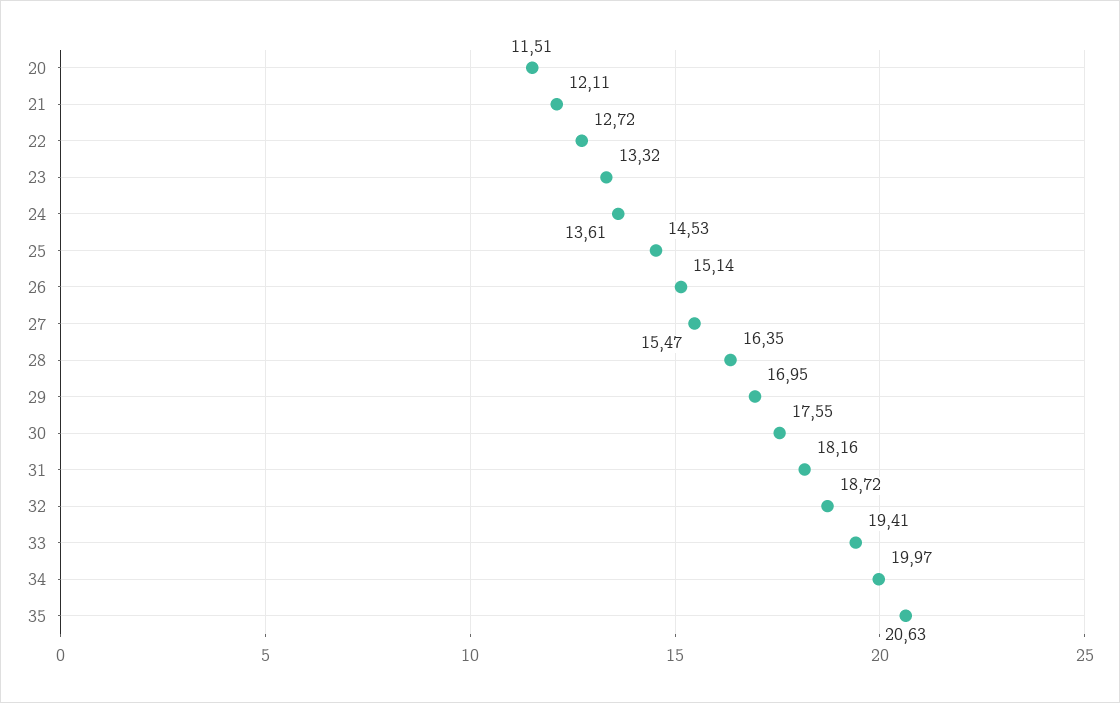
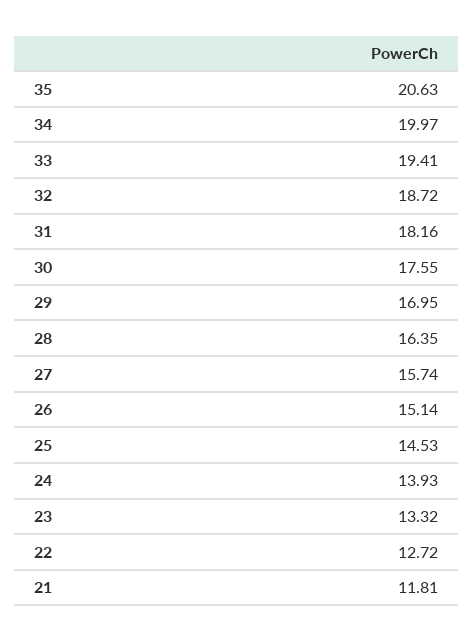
  {
-   "20": 11.51,
-   "21": 12.11,
+   "21": 11.81,
    "22": 12.72,
    "23": 13.32,
-   "24": 13.61,
+   "24": 13.93,
    "25": 14.53,
    "26": 15.14,
-   "27": 15.47,
+   "27": 15.74,
    "28": 16.35,
    "29": 16.95,
    "30": 17.55,
    "31": 18.16,
    "32": 18.72,
    "33": 19.41,
    "34": 19.97,
    "35": 20.63
  }

